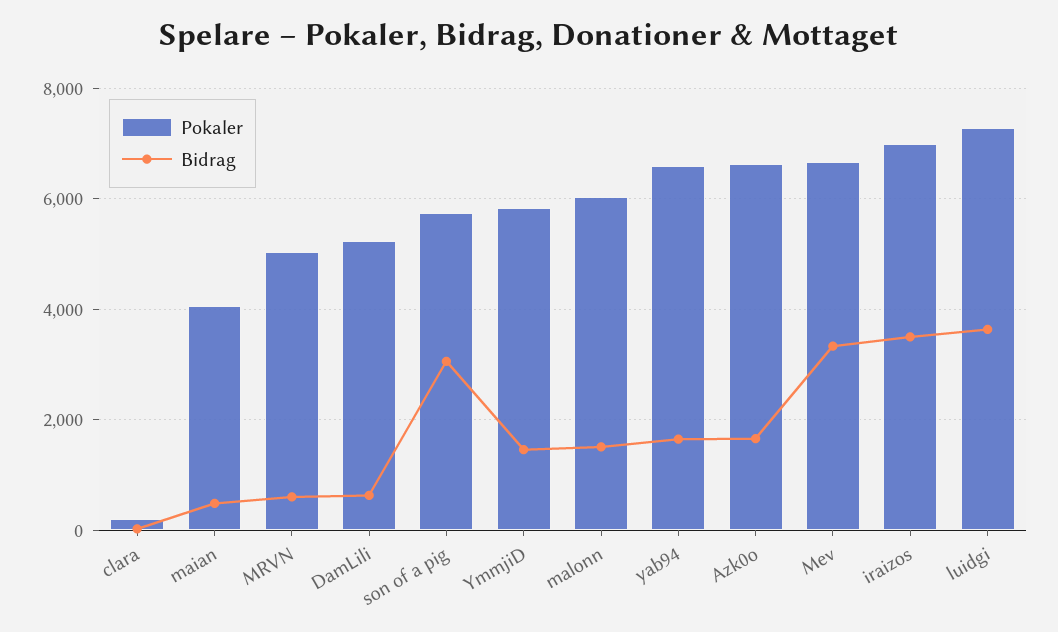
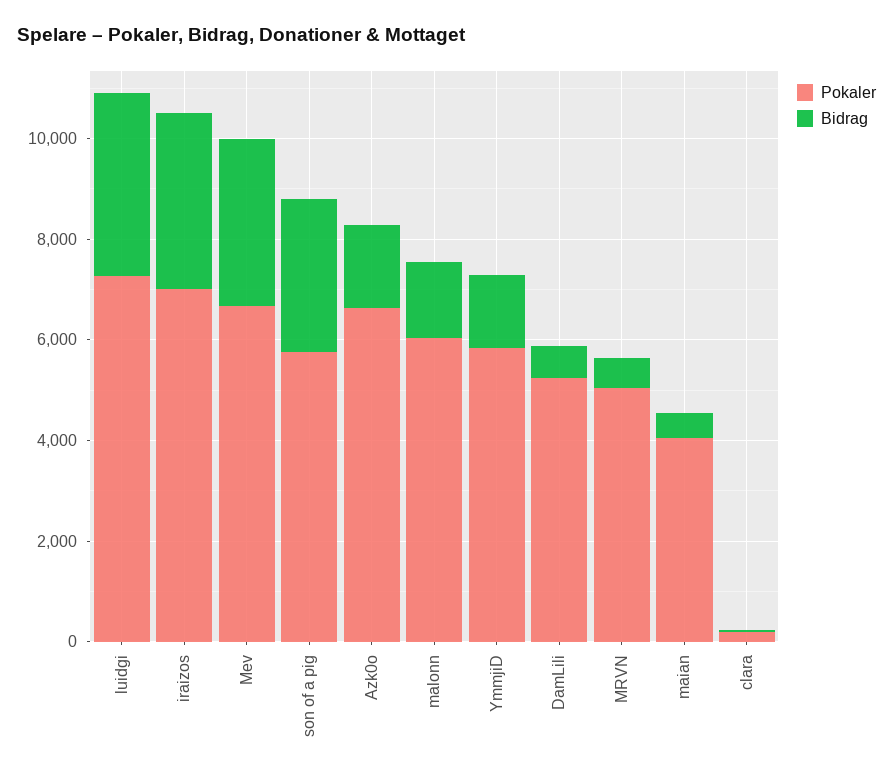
  {
    "Pokaler": {
      "clara": 200,
      "maian": 4000,
      "MRVN": 5000,
      "DamLili": 5200,
      "son of a pig": 5800,
      "YmmjiD": 5800,
      "malonn": 6000,
-     "yab94": 6600,
      "Azk0o": 6600,
      "Mev": 6600,
      "iraizos": 7000,
      "luidgi": 7200
    },
    "Bidrag": {
      "clara": 0,
      "maian": 400,
      "MRVN": 600,
      "DamLili": 600,
      "son of a pig": 3000,
      "YmmjiD": 1400,
      "malonn": 1600,
-     "yab94": 1600,
      "Azk0o": 1600,
      "Mev": 3400,
      "iraizos": 3600,
      "luidgi": 3600
    }
  }

